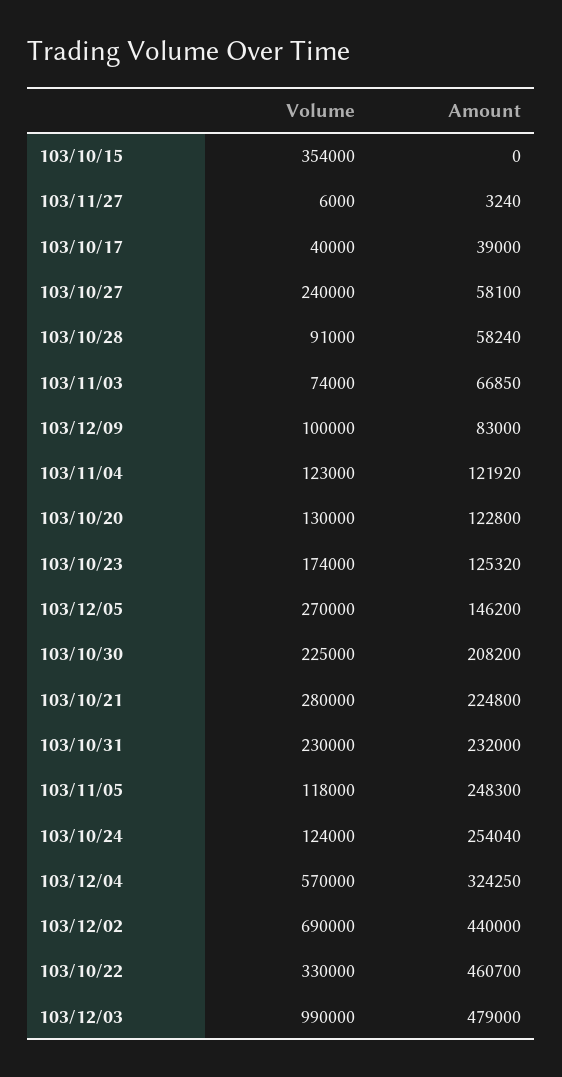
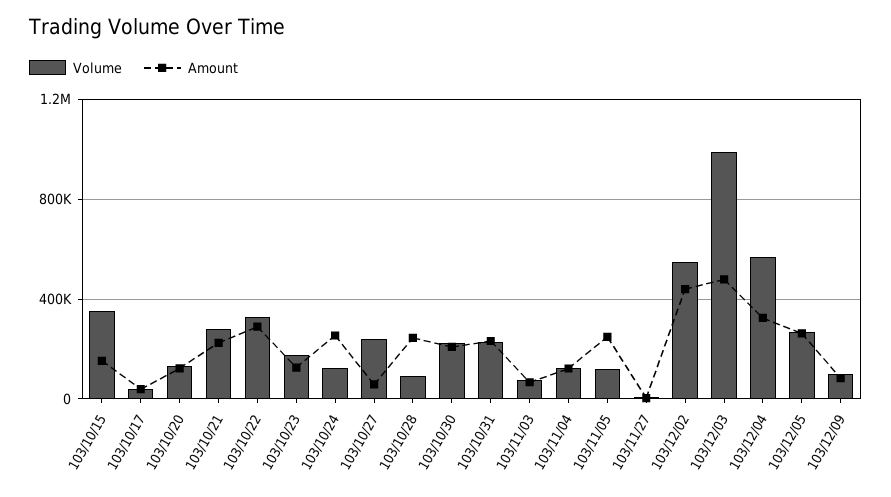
  {
    "Volume": {
      "103/10/15": 354000,
      "103/11/27": 6000,
      "103/10/17": 40000,
      "103/10/27": 240000,
      "103/10/28": 91000,
      "103/11/03": 74000,
      "103/12/09": 100000,
      "103/11/04": 123000,
      "103/10/20": 130000,
      "103/10/23": 174000,
      "103/12/05": 270000,
      "103/10/30": 225000,
      "103/10/21": 280000,
      "103/10/31": 230000,
      "103/11/05": 118000,
      "103/10/24": 124000,
      "103/12/04": 570000,
-     "103/12/02": 690000,
+     "103/12/02": 550000,
      "103/10/22": 330000,
      "103/12/03": 990000
    },
    "Amount": {
-     "103/10/15": 0,
+     "103/10/15": 150000,
      "103/11/27": 3240,
      "103/10/17": 39000,
      "103/10/27": 58100,
-     "103/10/28": 58240,
+     "103/10/28": 250000,
      "103/11/03": 66850,
      "103/12/09": 83000,
      "103/11/04": 121920,
      "103/10/20": 122800,
      "103/10/23": 125320,
-     "103/12/05": 146200,
+     "103/12/05": 250000,
      "103/10/30": 208200,
      "103/10/21": 224800,
      "103/10/31": 232000,
      "103/11/05": 248300,
      "103/10/24": 254040,
      "103/12/04": 324250,
      "103/12/02": 440000,
-     "103/10/22": 460700,
+     "103/10/22": 300000,
      "103/12/03": 479000
    }
  }

